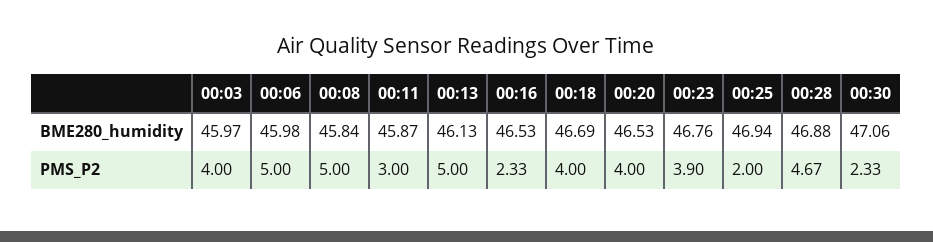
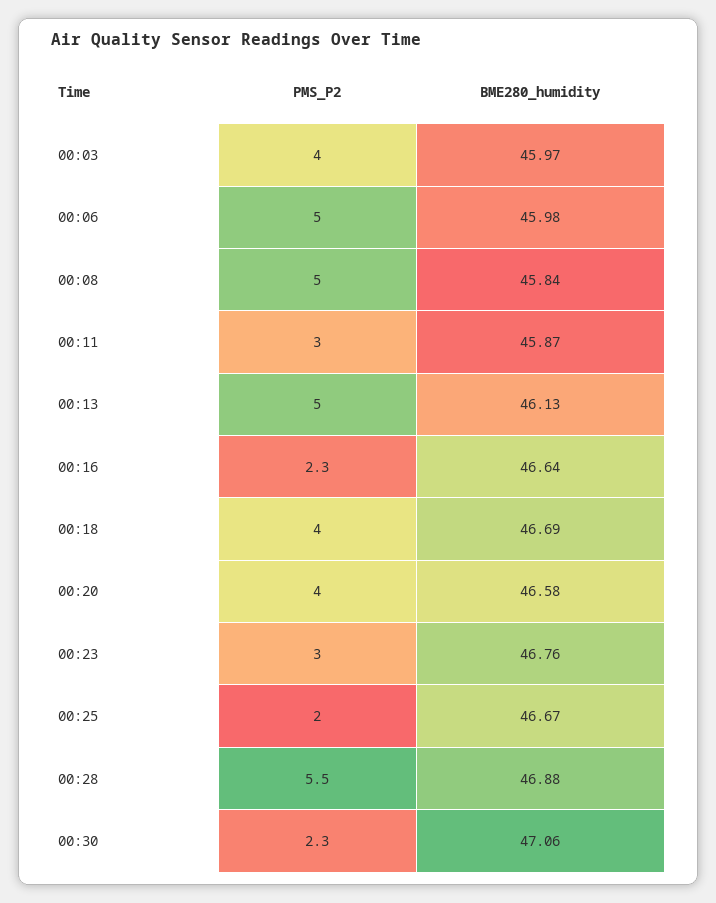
  {
    "00:03": {
      "BME280_humidity": 45.97,
      "PMS_P2": 4
    },
    "00:06": {
      "BME280_humidity": 45.98,
      "PMS_P2": 5
    },
    "00:08": {
      "BME280_humidity": 45.84,
      "PMS_P2": 5
    },
    "00:11": {
      "BME280_humidity": 45.87,
      "PMS_P2": 3
    },
    "00:13": {
      "BME280_humidity": 46.13,
      "PMS_P2": 5
    },
    "00:16": {
-     "BME280_humidity": 46.53,
+     "BME280_humidity": 46.64,
      "PMS_P2": 2.33
    },
    "00:18": {
      "BME280_humidity": 46.69,
      "PMS_P2": 4
    },
    "00:20": {
-     "BME280_humidity": 46.53,
+     "BME280_humidity": 46.58,
      "PMS_P2": 4
    },
    "00:23": {
      "BME280_humidity": 46.76,
-     "PMS_P2": 3.9
+     "PMS_P2": 3
    },
    "00:25": {
-     "BME280_humidity": 46.94,
+     "BME280_humidity": 46.67,
      "PMS_P2": 2
    },
    "00:28": {
      "BME280_humidity": 46.88,
-     "PMS_P2": 4.67
+     "PMS_P2": 5.5
    },
    "00:30": {
      "BME280_humidity": 47.06,
      "PMS_P2": 2.33
    }
  }

